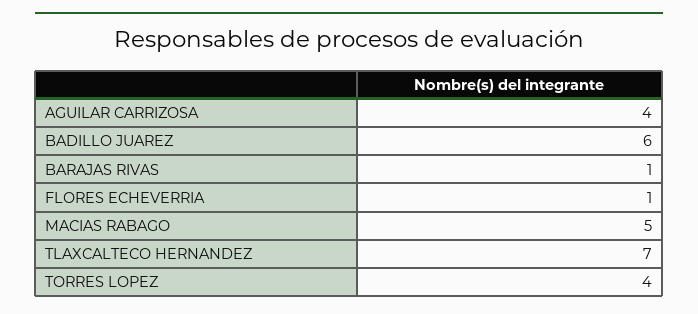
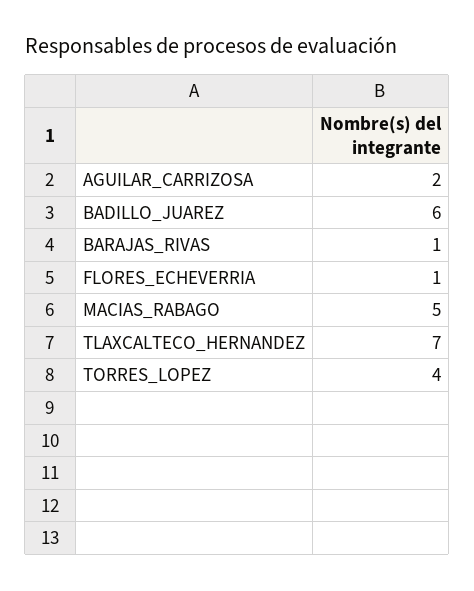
  {
-   "AGUILAR CARRIZOSA": 4,
+   "AGUILAR CARRIZOSA": 2,
    "BADILLO JUAREZ": 6,
    "BARAJAS RIVAS": 1,
    "FLORES ECHEVERRIA": 1,
    "MACIAS RABAGO": 5,
    "TLAXCALTECO HERNANDEZ": 7,
    "TORRES LOPEZ": 4
  }

